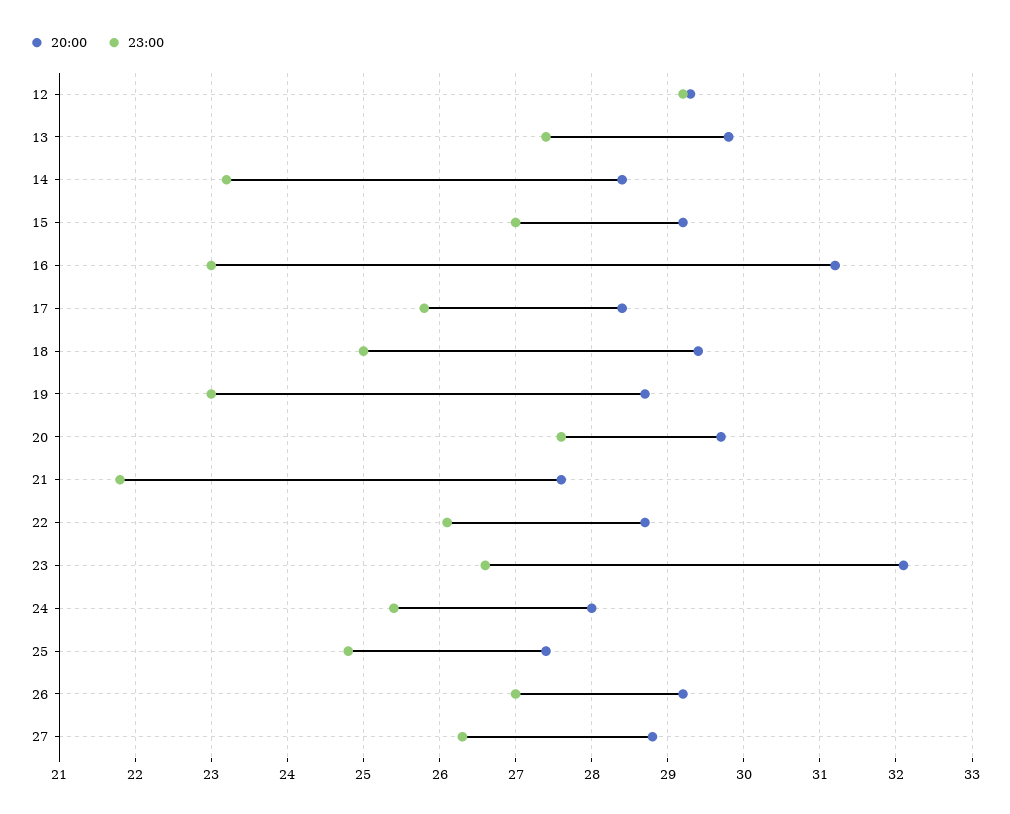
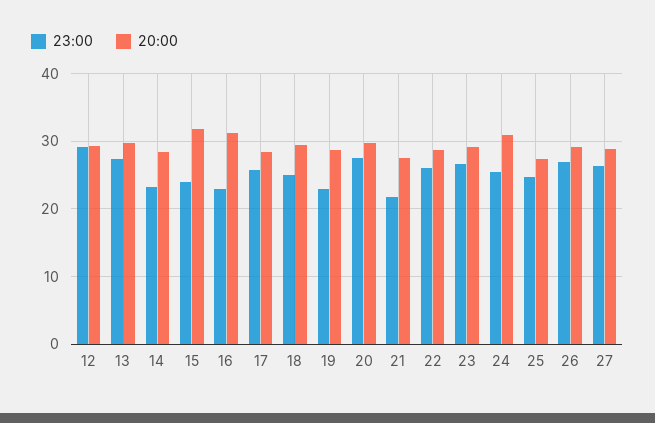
  {
    "20:00": {
      "12": 29.3,
      "13": 29.8,
      "14": 28.4,
-     "15": 29.2,
+     "15": 32,
      "16": 31.2,
      "17": 28.4,
      "18": 29.4,
      "19": 28.7,
      "20": 29.7,
      "21": 27.6,
      "22": 28.7,
-     "23": 32.1,
+     "23": 29,
-     "24": 28,
+     "24": 31,
      "25": 27.4,
      "26": 29.2,
      "27": 28.8
    },
    "23:00": {
      "12": 29.2,
      "13": 27.4,
      "14": 23.2,
-     "15": 27,
+     "15": 24,
      "16": 23,
      "17": 25.8,
      "18": 25,
      "19": 23,
      "20": 27.6,
      "21": 21.8,
      "22": 26.1,
      "23": 26.6,
      "24": 25.4,
      "25": 24.8,
      "26": 27,
      "27": 26.3
    }
  }

